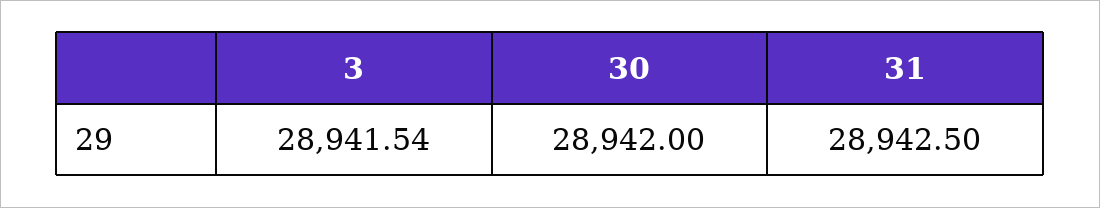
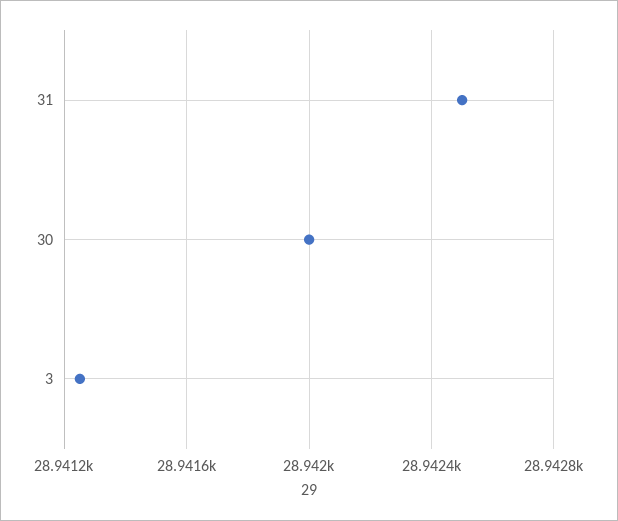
  {
-   "3": 28941.54,
+   "3": 28941.25,
    "30": 28942,
    "31": 28942.5
  }

